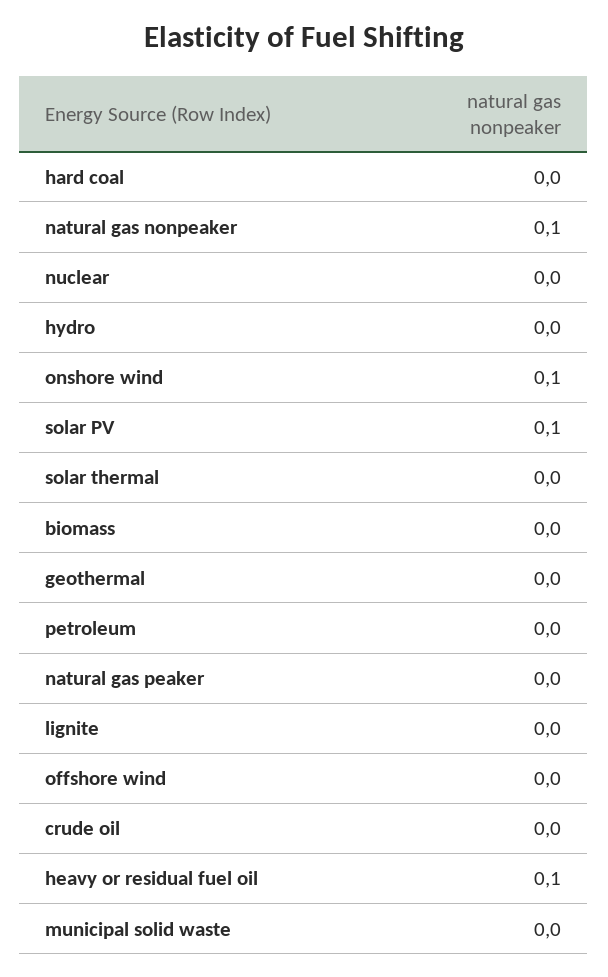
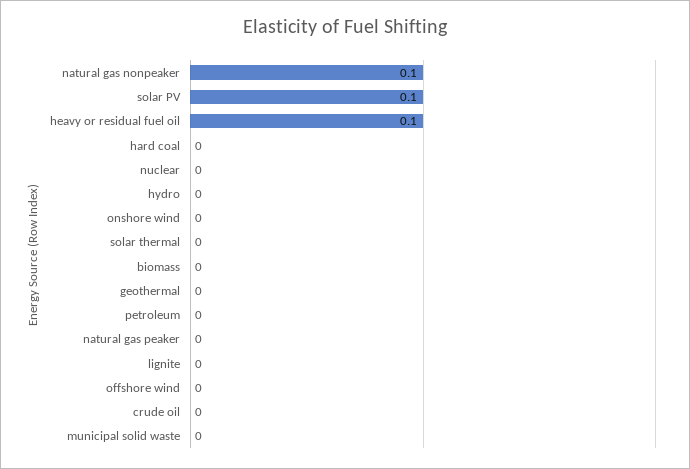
  {
    "hard coal": 0,
    "natural gas nonpeaker": 0.1,
    "nuclear": 0,
    "hydro": 0,
-   "onshore wind": 0.1,
+   "onshore wind": 0,
    "solar PV": 0.1,
    "solar thermal": 0,
    "biomass": 0,
    "geothermal": 0,
    "petroleum": 0,
    "natural gas peaker": 0,
    "lignite": 0,
    "offshore wind": 0,
    "crude oil": 0,
    "heavy or residual fuel oil": 0.1,
    "municipal solid waste": 0
  }

